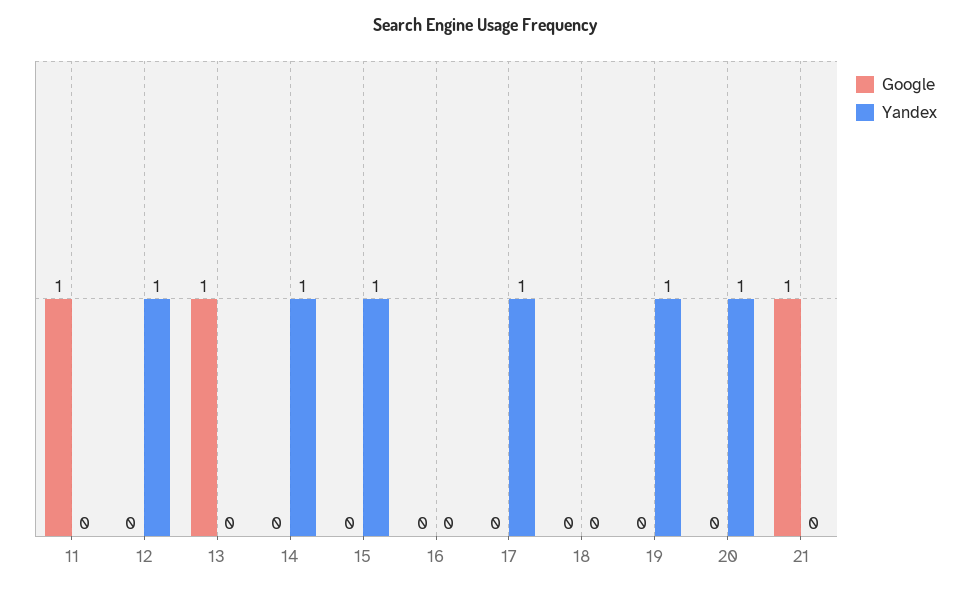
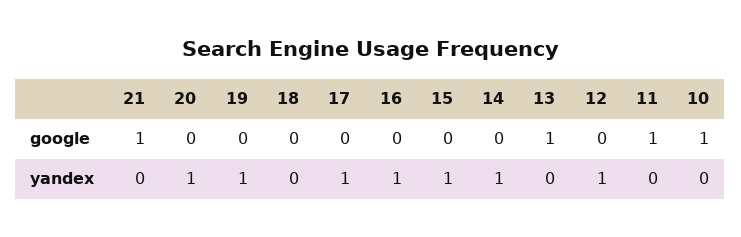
  {
    "Google": {
      "11": 1,
      "12": 0,
      "13": 1,
      "14": 0,
      "15": 0,
      "16": 0,
      "17": 0,
      "18": 0,
      "19": 0,
      "20": 0,
-     "21": 1
+     "21": 1,
+     "10": 1
    },
    "Yandex": {
      "11": 0,
      "12": 1,
      "13": 0,
      "14": 1,
      "15": 1,
-     "16": 0,
+     "16": 1,
      "17": 1,
      "18": 0,
      "19": 1,
      "20": 1,
-     "21": 0
+     "21": 0,
+     "10": 0
    }
  }

